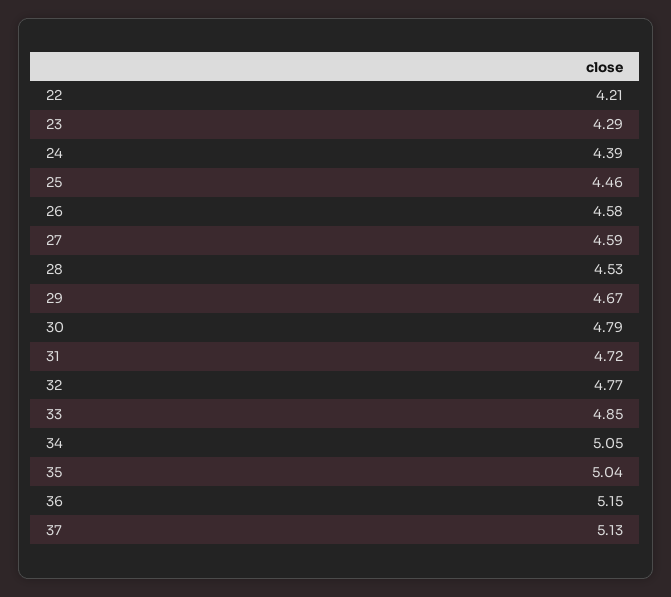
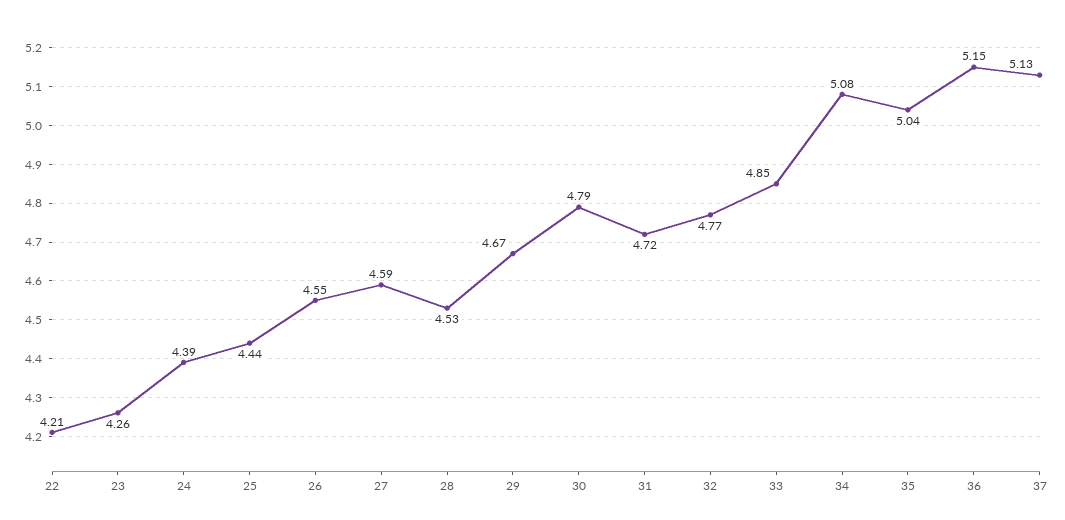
  {
    "22": 4.21,
-   "23": 4.29,
+   "23": 4.26,
    "24": 4.39,
-   "25": 4.46,
+   "25": 4.44,
-   "26": 4.58,
+   "26": 4.55,
    "27": 4.59,
    "28": 4.53,
    "29": 4.67,
    "30": 4.79,
    "31": 4.72,
    "32": 4.77,
    "33": 4.85,
-   "34": 5.05,
+   "34": 5.08,
    "35": 5.04,
    "36": 5.15,
    "37": 5.13
  }

